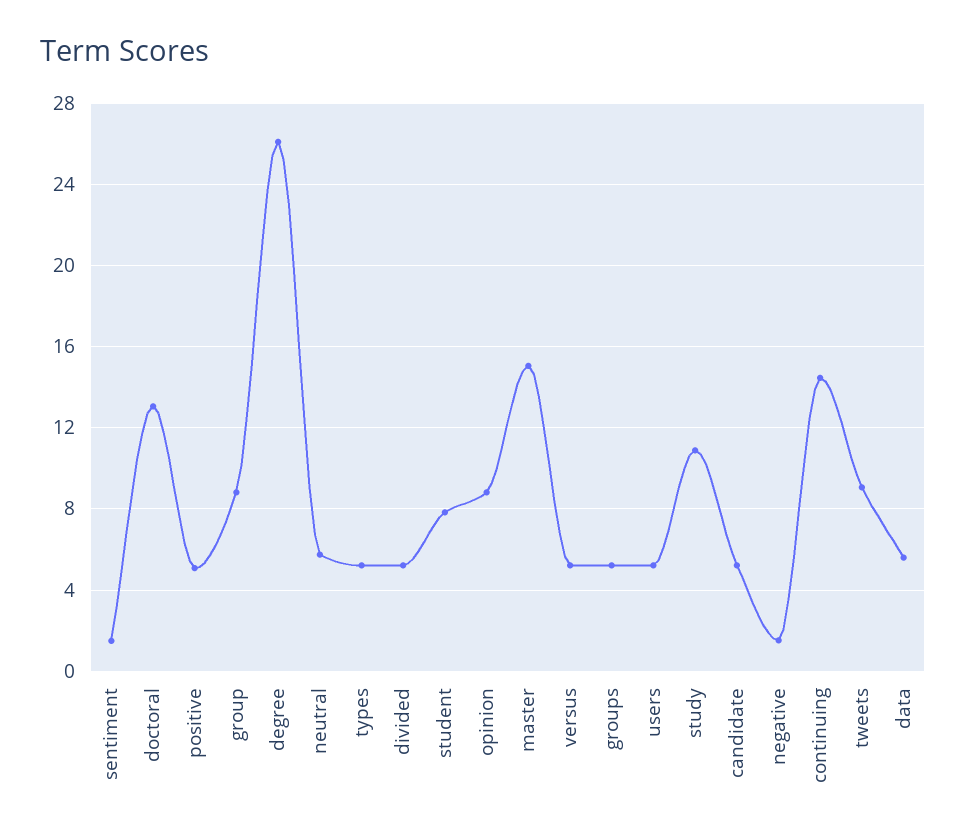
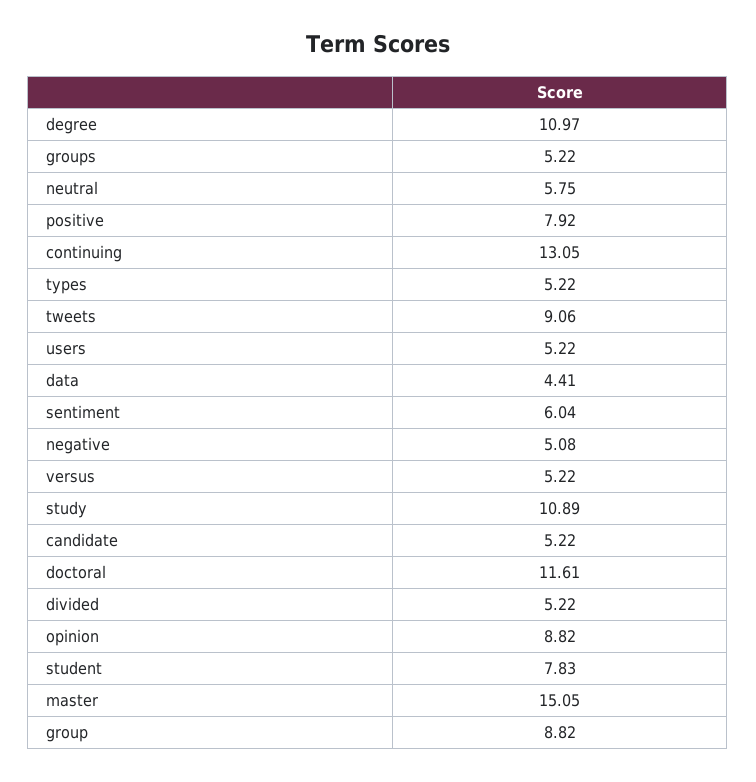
  {
-   "sentiment": 1.5,
+   "sentiment": 6.04,
-   "doctoral": 13,
+   "doctoral": 11.61,
-   "positive": 5,
+   "positive": 7.92,
    "group": 8.82,
-   "degree": 26,
+   "degree": 10.97,
    "neutral": 5.75,
    "types": 5.22,
    "divided": 5.22,
    "student": 7.83,
    "opinion": 8.82,
    "master": 15.05,
    "versus": 5.22,
    "groups": 5.22,
    "users": 5.22,
    "study": 10.89,
    "candidate": 5.22,
-   "negative": 1.5,
+   "negative": 5.08,
-   "continuing": 14.5,
+   "continuing": 13.05,
    "tweets": 9.06,
-   "data": 5.5
+   "data": 4.41
  }

